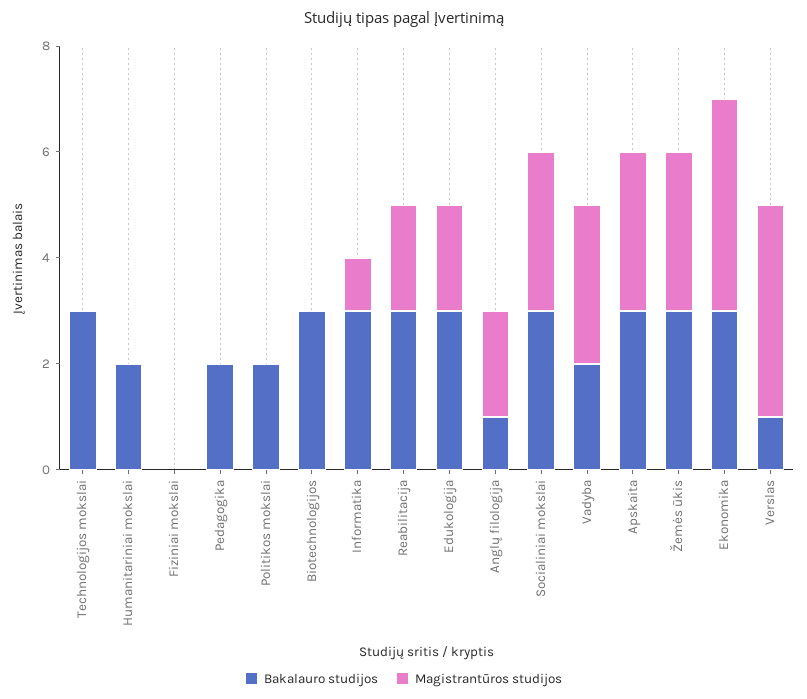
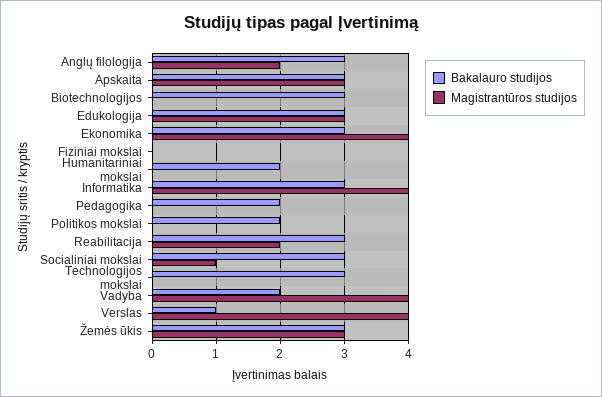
  {
    "Bakalauro studijos": {
      "Technologijos mokslai": 3,
      "Humanitariniai mokslai": 2,
      "Fiziniai mokslai": 0,
      "Pedagogika": 2,
      "Politikos mokslai": 2,
      "Biotechnologijos": 3,
      "Informatika": 3,
      "Reabilitacija": 3,
      "Edukologija": 3,
-     "Anglų filologija": 1,
+     "Anglų filologija": 3,
      "Socialiniai mokslai": 3,
      "Vadyba": 2,
      "Apskaita": 3,
      "Žemės ūkis": 3,
      "Ekonomika": 3,
      "Verslas": 1
    },
    "Magistrantūros studijos": {
      "Technologijos mokslai": 0,
      "Humanitariniai mokslai": 0,
      "Fiziniai mokslai": 0,
      "Pedagogika": 0,
      "Politikos mokslai": 0,
      "Biotechnologijos": 0,
-     "Informatika": 1,
+     "Informatika": 4,
      "Reabilitacija": 2,
-     "Edukologija": 2,
+     "Edukologija": 3,
      "Anglų filologija": 2,
-     "Socialiniai mokslai": 3,
+     "Socialiniai mokslai": 1,
-     "Vadyba": 3,
+     "Vadyba": 4,
      "Apskaita": 3,
      "Žemės ūkis": 3,
      "Ekonomika": 4,
      "Verslas": 4
    }
  }

